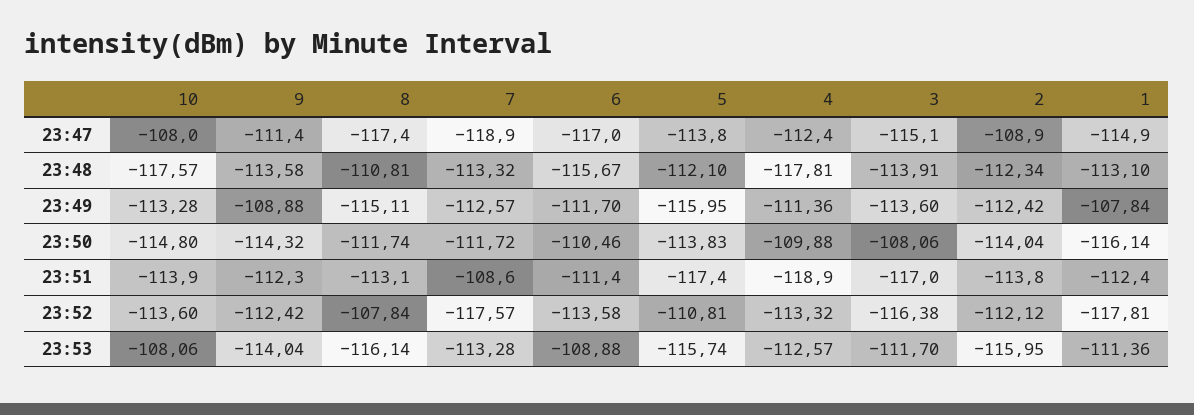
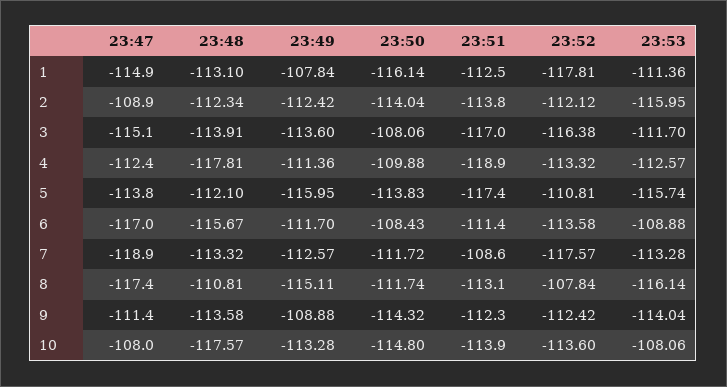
  {
    "10": {
      "23:47": -108,
      "23:48": -117.57,
      "23:49": -113.28,
      "23:50": -114.8,
      "23:51": -113.9,
      "23:52": -113.6,
      "23:53": -108.06
    },
    "9": {
      "23:47": -111.4,
      "23:48": -113.58,
      "23:49": -108.88,
      "23:50": -114.32,
      "23:51": -112.3,
      "23:52": -112.42,
      "23:53": -114.04
    },
    "8": {
      "23:47": -117.4,
      "23:48": -110.81,
      "23:49": -115.11,
      "23:50": -111.74,
      "23:51": -113.1,
      "23:52": -107.84,
      "23:53": -116.14
    },
    "7": {
      "23:47": -118.9,
      "23:48": -113.32,
      "23:49": -112.57,
      "23:50": -111.72,
      "23:51": -108.6,
      "23:52": -117.57,
      "23:53": -113.28
    },
    "6": {
      "23:47": -117,
      "23:48": -115.67,
      "23:49": -111.7,
-     "23:50": -110.46,
+     "23:50": -108.43,
      "23:51": -111.4,
      "23:52": -113.58,
      "23:53": -108.88
    },
    "5": {
      "23:47": -113.8,
      "23:48": -112.1,
      "23:49": -115.95,
      "23:50": -113.83,
      "23:51": -117.4,
      "23:52": -110.81,
      "23:53": -115.74
    },
    "4": {
      "23:47": -112.4,
      "23:48": -117.81,
      "23:49": -111.36,
      "23:50": -109.88,
      "23:51": -118.9,
      "23:52": -113.32,
      "23:53": -112.57
    },
    "3": {
      "23:47": -115.1,
      "23:48": -113.91,
      "23:49": -113.6,
      "23:50": -108.06,
      "23:51": -117,
      "23:52": -116.38,
      "23:53": -111.7
    },
    "2": {
      "23:47": -108.9,
      "23:48": -112.34,
      "23:49": -112.42,
      "23:50": -114.04,
      "23:51": -113.8,
      "23:52": -112.12,
      "23:53": -115.95
    },
    "1": {
      "23:47": -114.9,
      "23:48": -113.1,
      "23:49": -107.84,
      "23:50": -116.14,
-     "23:51": -112.4,
+     "23:51": -112.5,
      "23:52": -117.81,
      "23:53": -111.36
    }
  }

